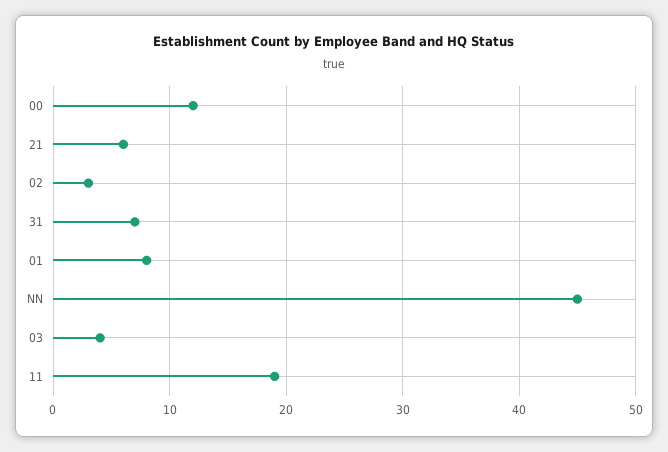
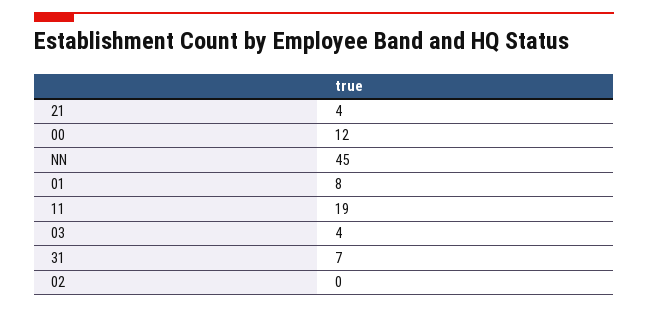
  {
    "00": 12,
-   "21": 6,
+   "21": 4,
-   "02": 3,
+   "02": 0,
    "31": 7,
    "01": 8,
    "NN": 45,
    "03": 4,
    "11": 19
  }

